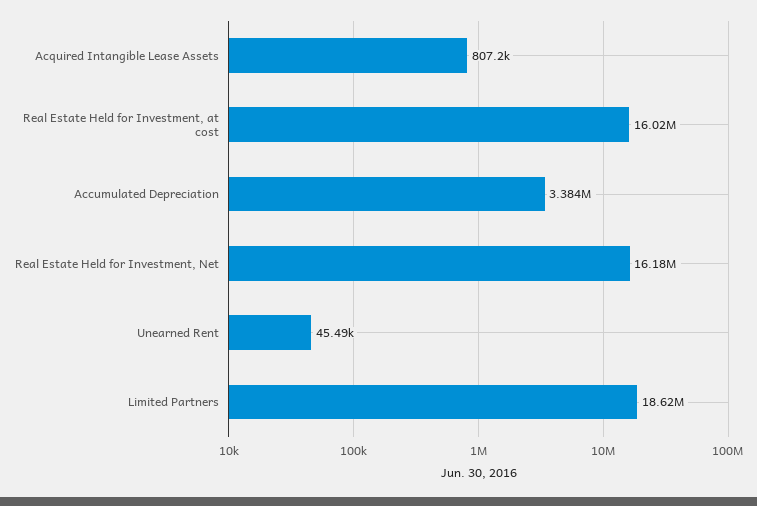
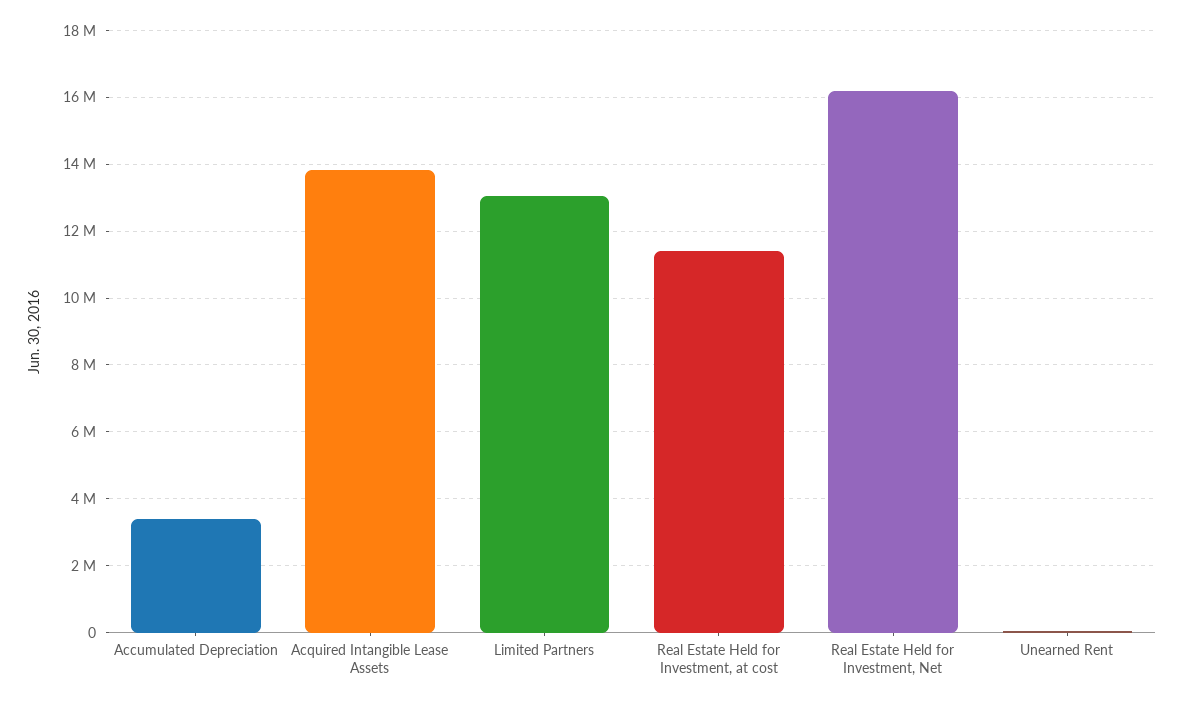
  {
-   "Acquired Intangible Lease Assets": 807200,
+   "Acquired Intangible Lease Assets": 13800000,
-   "Real Estate Held for Investment, at cost": 16020000,
+   "Real Estate Held for Investment, at cost": 11400000,
    "Accumulated Depreciation": 3384000,
    "Real Estate Held for Investment, Net": 16180000,
    "Unearned Rent": 45490,
-   "Limited Partners": 18620000
+   "Limited Partners": 13000000
  }

